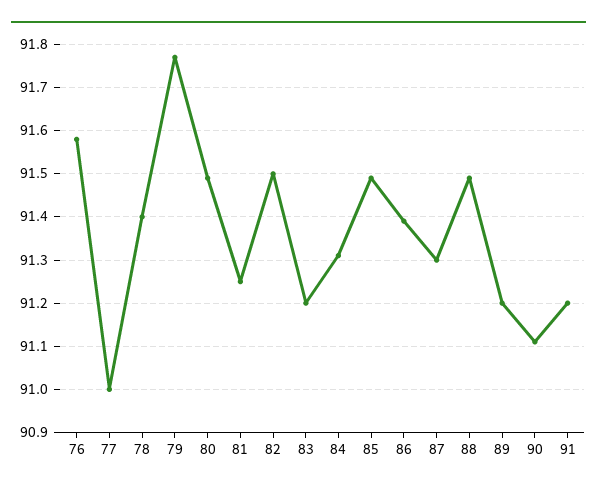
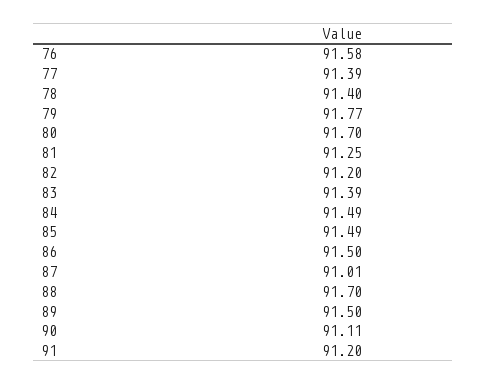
  {
    "76": 91.58,
-   "77": 91,
+   "77": 91.39,
    "78": 91.4,
    "79": 91.77,
-   "80": 91.5,
+   "80": 91.7,
    "81": 91.25,
-   "82": 91.5,
+   "82": 91.2,
-   "83": 91.2,
+   "83": 91.39,
-   "84": 91.3,
+   "84": 91.49,
    "85": 91.49,
-   "86": 91.4,
+   "86": 91.5,
-   "87": 91.3,
+   "87": 91.01,
-   "88": 91.5,
+   "88": 91.7,
-   "89": 91.2,
+   "89": 91.5,
    "90": 91.11,
    "91": 91.2
  }

